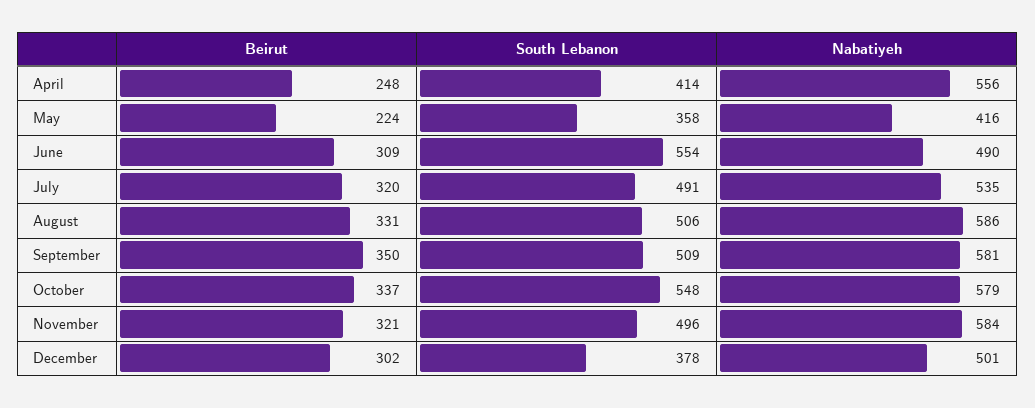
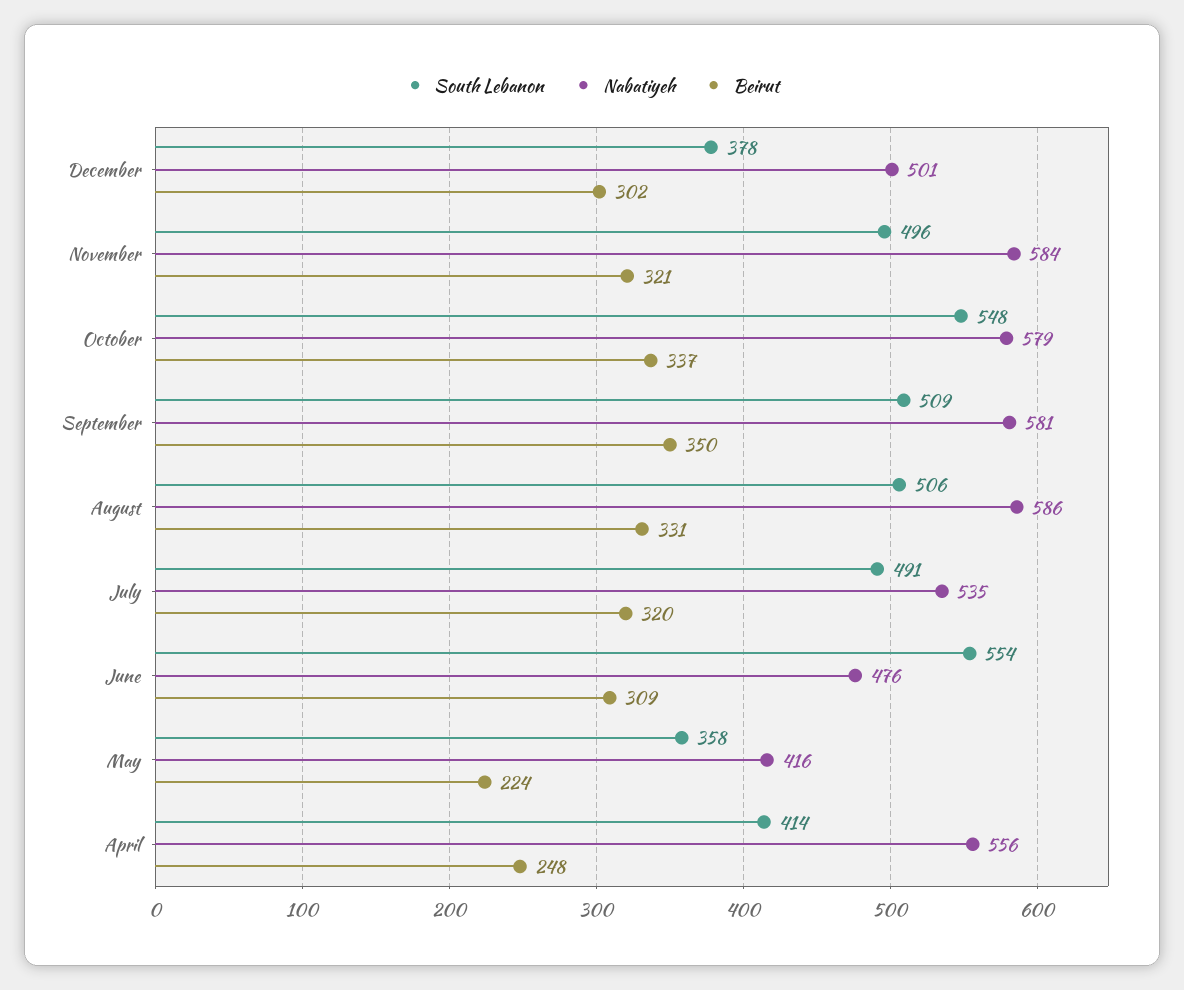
  {
    "Beirut": {
      "April": 248,
      "May": 224,
      "June": 309,
      "July": 320,
      "August": 331,
      "September": 350,
      "October": 337,
      "November": 321,
      "December": 302
    },
    "South Lebanon": {
      "April": 414,
      "May": 358,
      "June": 554,
      "July": 491,
      "August": 506,
      "September": 509,
      "October": 548,
      "November": 496,
      "December": 378
    },
    "Nabatiyeh": {
      "April": 556,
      "May": 416,
-     "June": 490,
+     "June": 476,
      "July": 535,
      "August": 586,
      "September": 581,
      "October": 579,
      "November": 584,
      "December": 501
    }
  }

